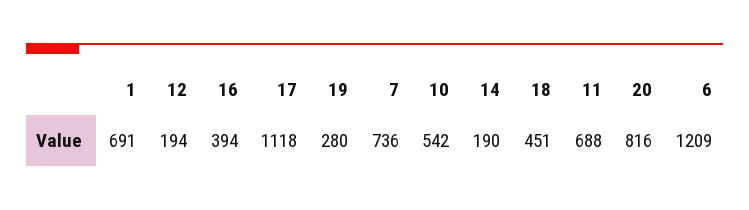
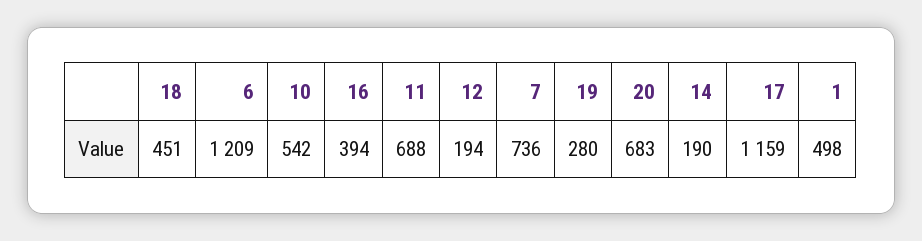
  {
-   "1": 691,
+   "1": 498,
    "12": 194,
    "16": 394,
-   "17": 1118,
+   "17": 1159,
    "19": 280,
    "7": 736,
    "10": 542,
    "14": 190,
    "18": 451,
    "11": 688,
-   "20": 816,
+   "20": 683,
    "6": 1209
  }

